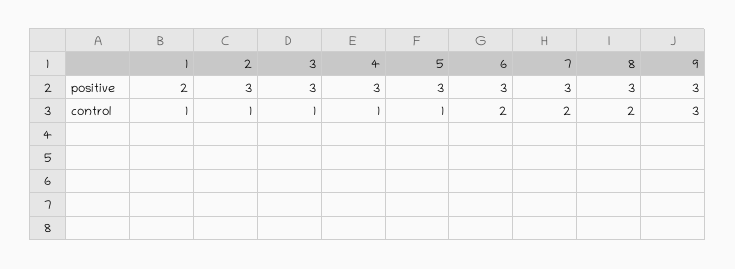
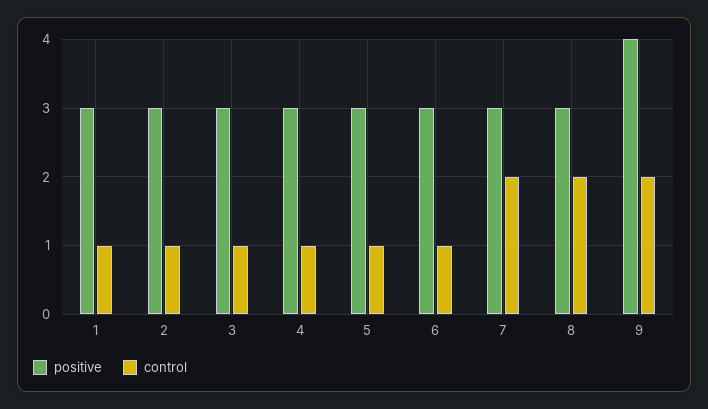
  {
    "positive": {
-     "1": 2,
+     "1": 3,
      "2": 3,
      "3": 3,
      "4": 3,
      "5": 3,
      "6": 3,
      "7": 3,
      "8": 3,
-     "9": 3
+     "9": 4
    },
    "control": {
      "1": 1,
      "2": 1,
      "3": 1,
      "4": 1,
      "5": 1,
-     "6": 2,
+     "6": 1,
      "7": 2,
      "8": 2,
-     "9": 3
+     "9": 2
    }
  }

